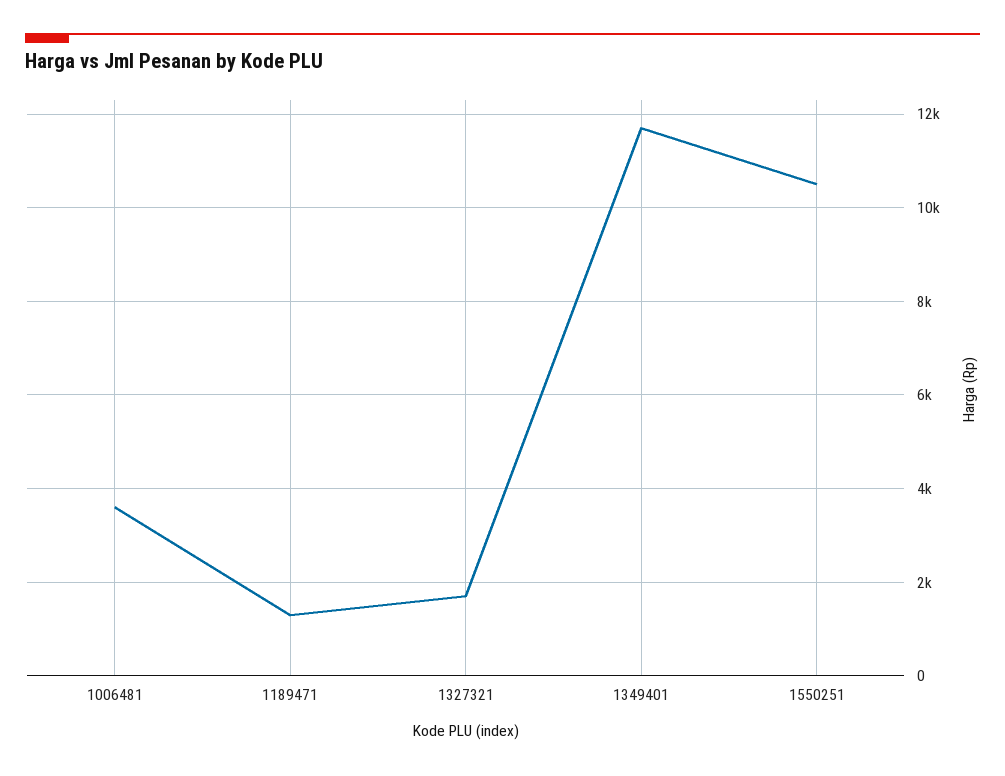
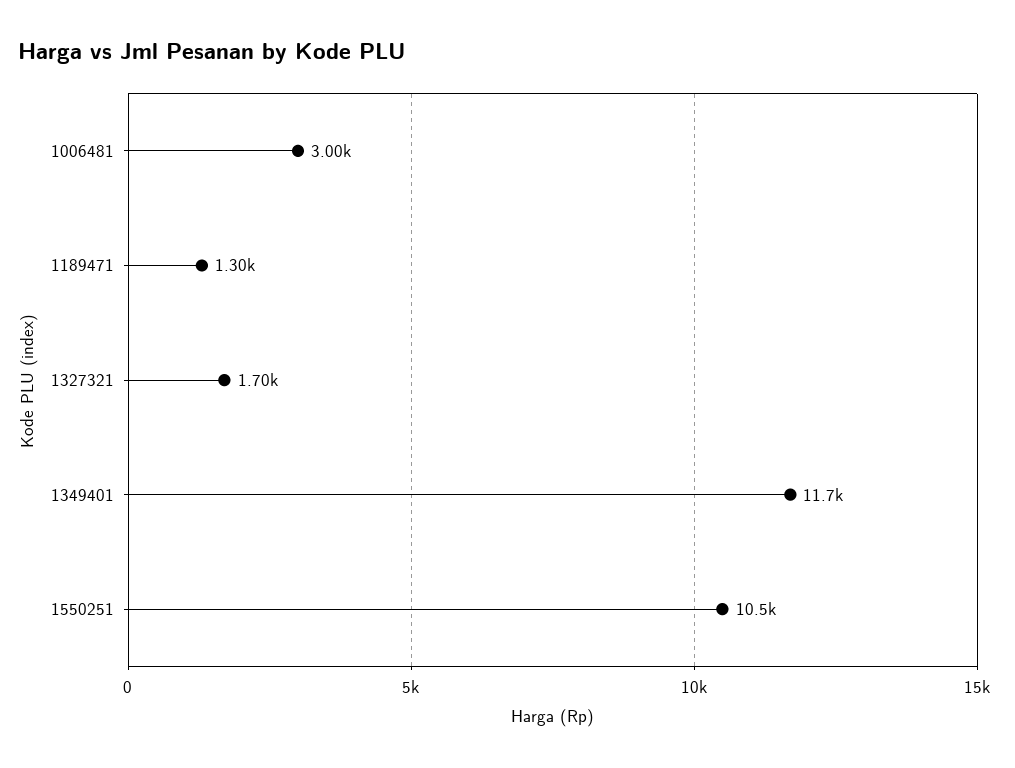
  {
-   "1006481": 3600,
+   "1006481": 3000,
    "1189471": 1300,
    "1327321": 1700,
    "1349401": 11700,
    "1550251": 10500
  }

